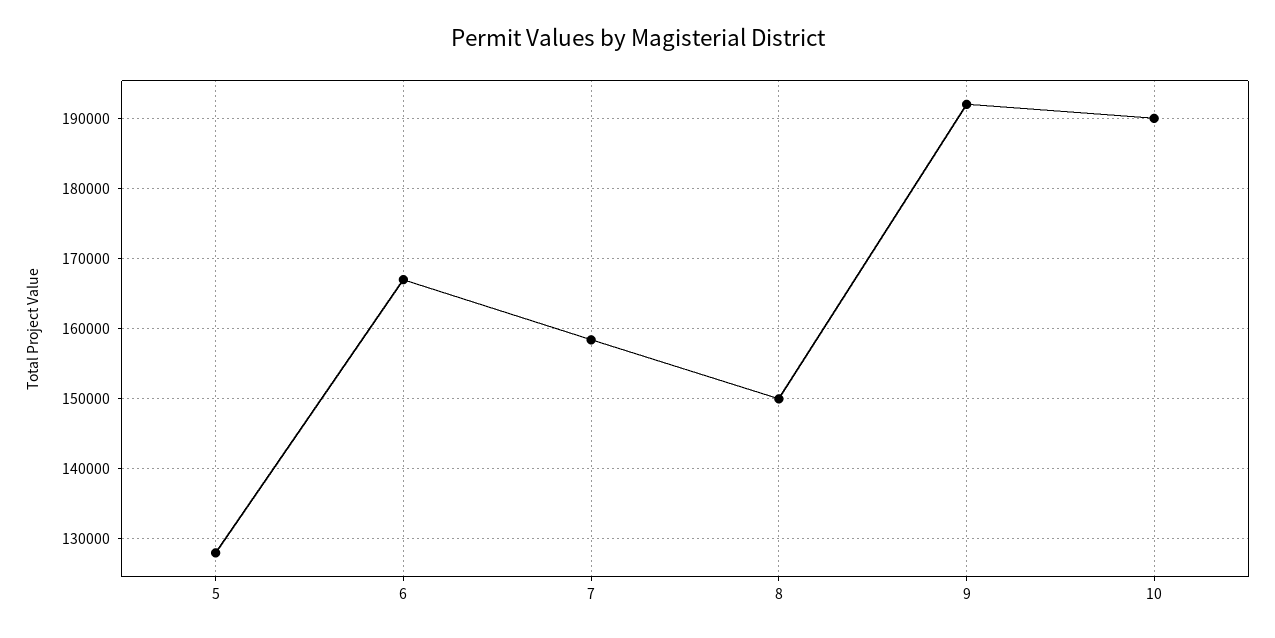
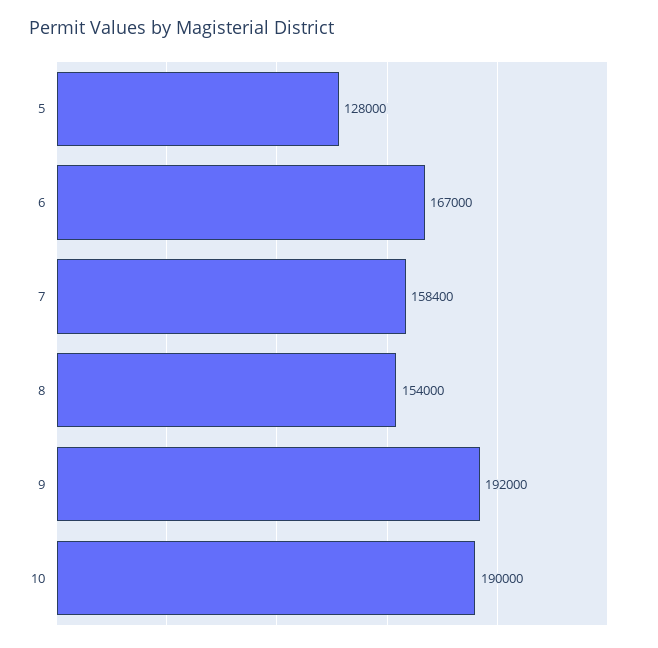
  {
    "5": 128000,
    "6": 167000,
    "7": 158400,
-   "8": 150000,
+   "8": 154000,
    "9": 192000,
    "10": 190000
  }

